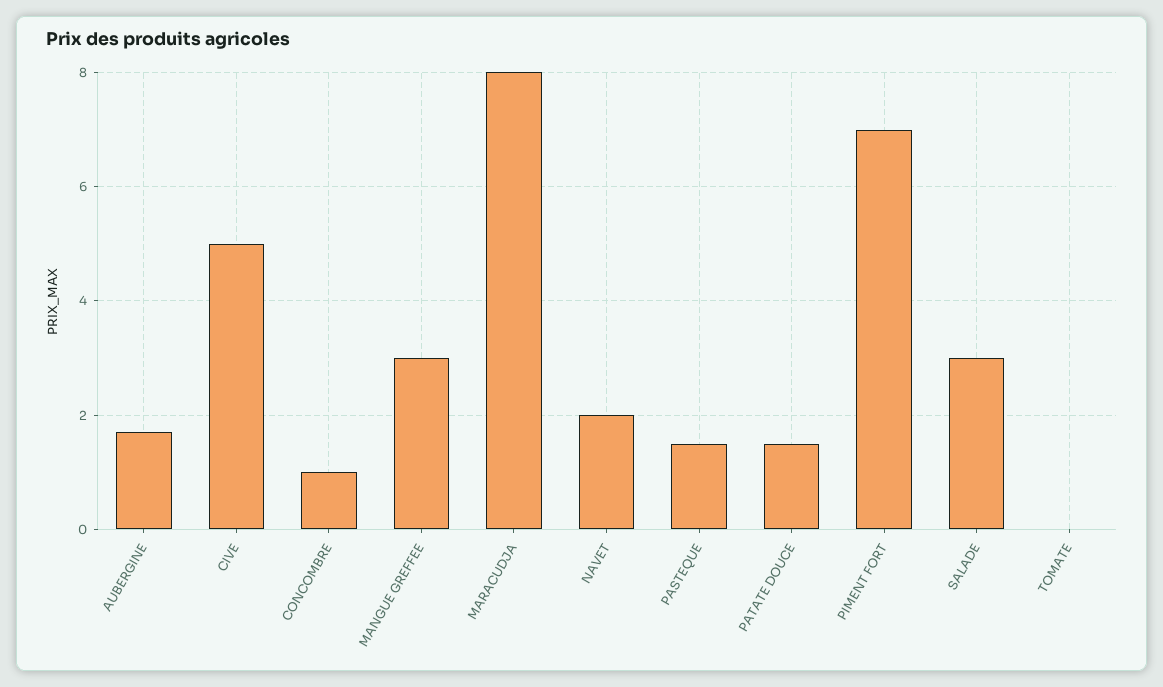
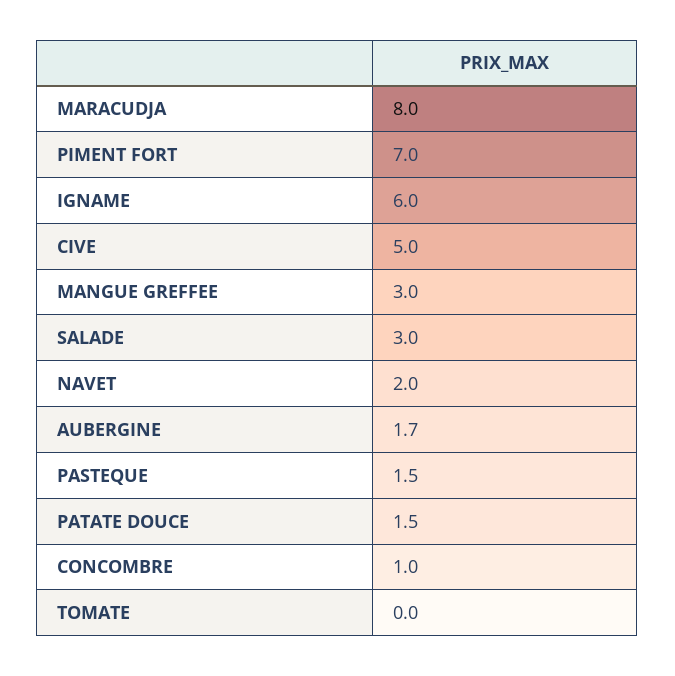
  {
    "AUBERGINE": 1.7,
    "CIVE": 5,
    "CONCOMBRE": 1,
    "MANGUE GREFFEE": 3,
    "MARACUDJA": 8,
    "NAVET": 2,
    "PASTEQUE": 1.5,
    "PATATE DOUCE": 1.5,
    "PIMENT FORT": 7,
    "SALADE": 3,
-   "TOMATE": 0
+   "TOMATE": 0,
+   "IGNAME": 6
  }

